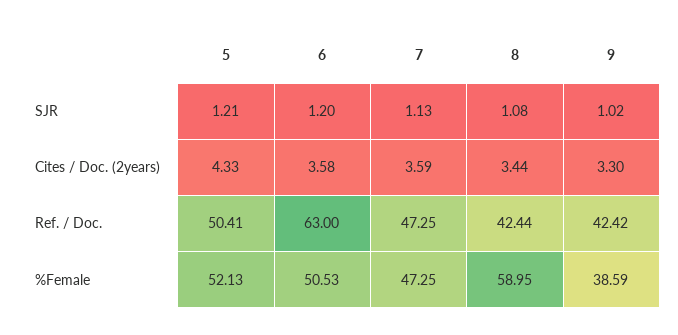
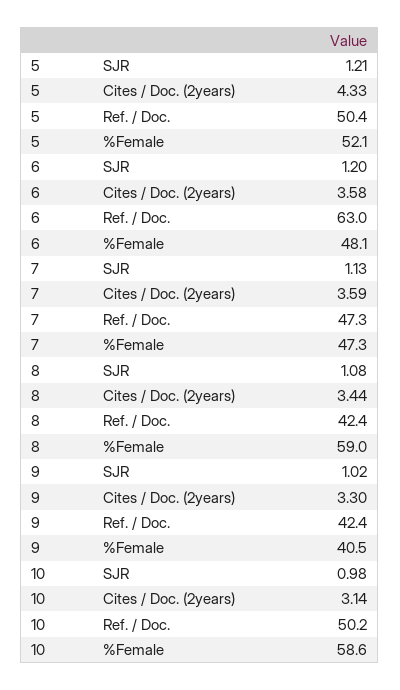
  {
    "5": {
      "SJR": 1.21,
      "Cites / Doc. (2years)": 4.33,
      "Ref. / Doc.": 50.41,
      "%Female": 52.13
    },
    "6": {
      "SJR": 1.2,
      "Cites / Doc. (2years)": 3.58,
      "Ref. / Doc.": 63,
-     "%Female": 50.53
+     "%Female": 48.1
    },
    "7": {
      "SJR": 1.13,
      "Cites / Doc. (2years)": 3.59,
      "Ref. / Doc.": 47.25,
      "%Female": 47.25
    },
    "8": {
      "SJR": 1.08,
      "Cites / Doc. (2years)": 3.44,
      "Ref. / Doc.": 42.44,
      "%Female": 58.95
    },
    "9": {
      "SJR": 1.02,
      "Cites / Doc. (2years)": 3.3,
      "Ref. / Doc.": 42.42,
-     "%Female": 38.59
+     "%Female": 40.5
-   }
+   },
+   "10": {
+     "SJR": 0.98,
+     "Cites / Doc. (2years)": 3.14,
+     "Ref. / Doc.": 50.2,
+     "%Female": 58.6
+   }
  }

